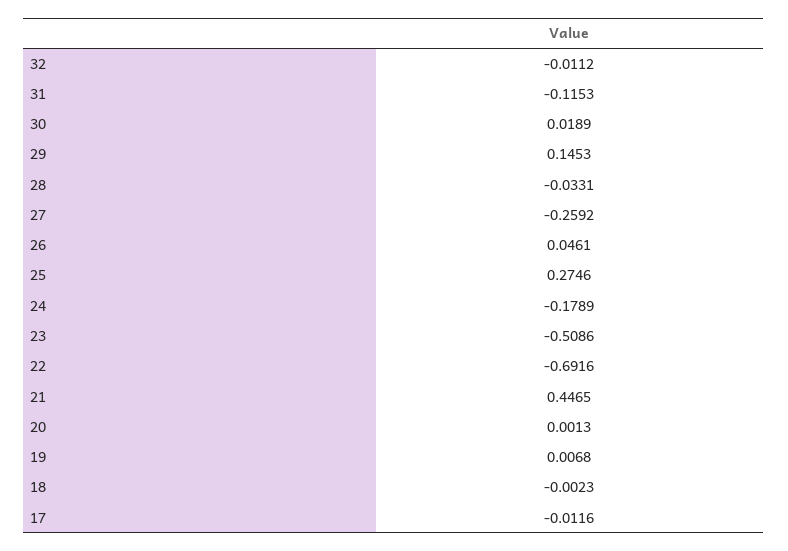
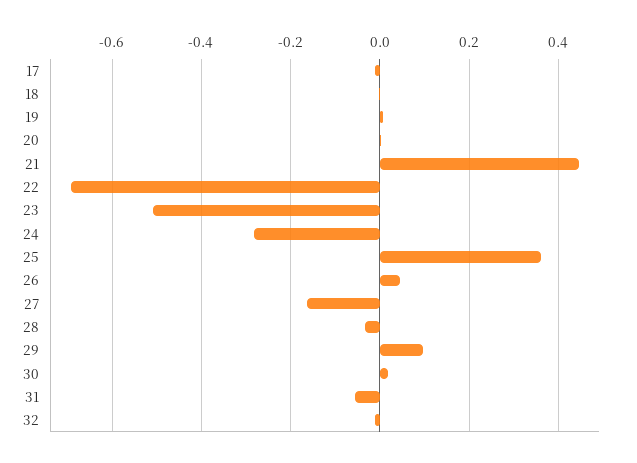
  {
    "32": -0.0112,
-   "31": -0.1153,
+   "31": -0.06,
    "30": 0.0189,
-   "29": 0.1453,
+   "29": 0.1,
    "28": -0.0331,
-   "27": -0.2592,
+   "27": -0.16,
    "26": 0.0461,
-   "25": 0.2746,
+   "25": 0.36,
-   "24": -0.1789,
+   "24": -0.28,
    "23": -0.5086,
    "22": -0.6916,
    "21": 0.4465,
    "20": 0.0013,
    "19": 0.0068,
    "18": -0.0023,
    "17": -0.0116
  }

